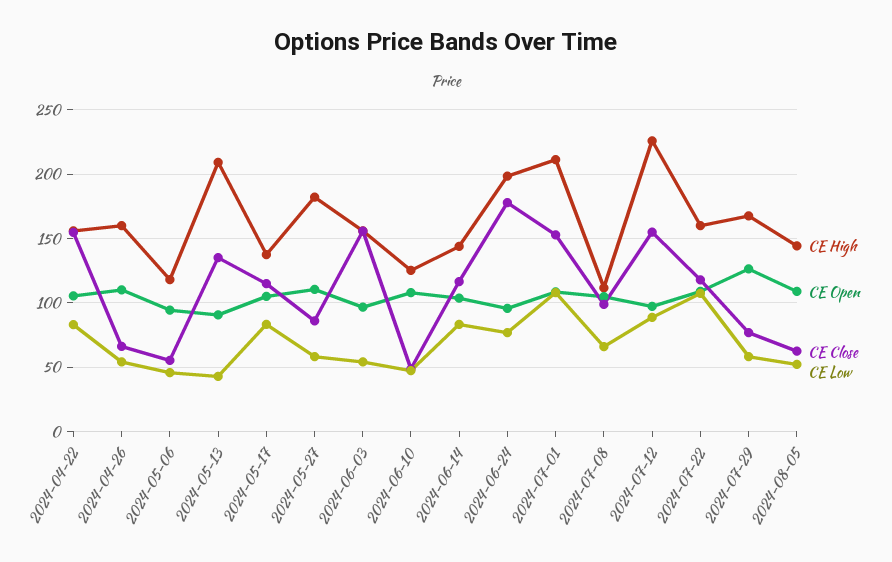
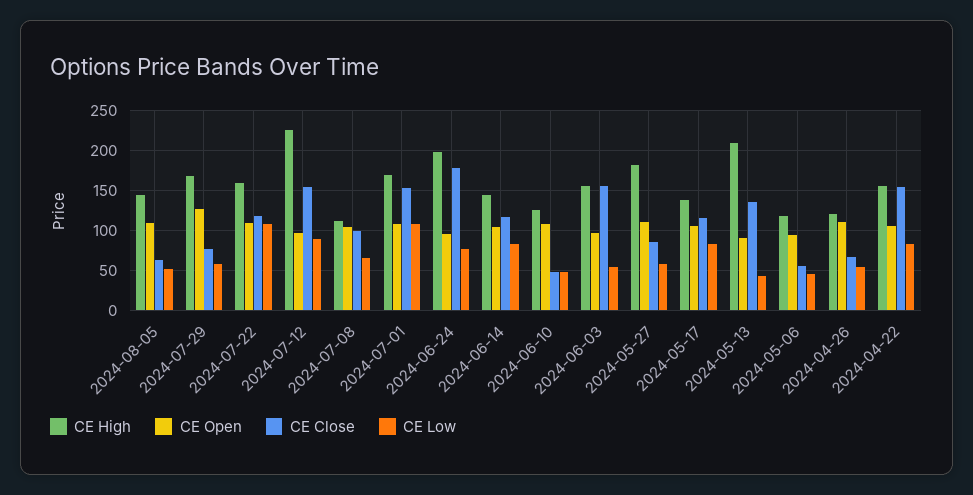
  {
    "CE High": {
      "2024-04-22": 155,
-     "2024-04-26": 160,
+     "2024-04-26": 120,
      "2024-05-06": 120,
      "2024-05-13": 210,
      "2024-05-17": 135,
      "2024-05-27": 180,
      "2024-06-03": 155,
      "2024-06-10": 125,
      "2024-06-14": 145,
      "2024-06-24": 200,
-     "2024-07-01": 210,
+     "2024-07-01": 170,
      "2024-07-08": 110,
      "2024-07-12": 225,
      "2024-07-22": 160,
      "2024-07-29": 170,
      "2024-08-05": 145
    },
    "CE Open": {
      "2024-04-22": 105,
      "2024-04-26": 110,
      "2024-05-06": 95,
      "2024-05-13": 90,
      "2024-05-17": 105,
      "2024-05-27": 110,
      "2024-06-03": 95,
      "2024-06-10": 110,
      "2024-06-14": 105,
      "2024-06-24": 95,
      "2024-07-01": 110,
      "2024-07-08": 105,
      "2024-07-12": 95,
      "2024-07-22": 110,
      "2024-07-29": 125,
      "2024-08-05": 110
    },
    "CE Close": {
      "2024-04-22": 155,
      "2024-04-26": 65,
      "2024-05-06": 55,
      "2024-05-13": 135,
      "2024-05-17": 115,
      "2024-05-27": 85,
      "2024-06-03": 155,
      "2024-06-10": 50,
      "2024-06-14": 115,
      "2024-06-24": 180,
      "2024-07-01": 155,
      "2024-07-08": 100,
      "2024-07-12": 155,
      "2024-07-22": 120,
      "2024-07-29": 75,
      "2024-08-05": 60
    },
    "CE Low": {
      "2024-04-22": 85,
      "2024-04-26": 55,
      "2024-05-06": 45,
      "2024-05-13": 45,
      "2024-05-17": 85,
      "2024-05-27": 60,
      "2024-06-03": 55,
      "2024-06-10": 45,
      "2024-06-14": 85,
      "2024-06-24": 75,
      "2024-07-01": 110,
      "2024-07-08": 65,
      "2024-07-12": 90,
      "2024-07-22": 105,
      "2024-07-29": 60,
      "2024-08-05": 50
    }
  }

